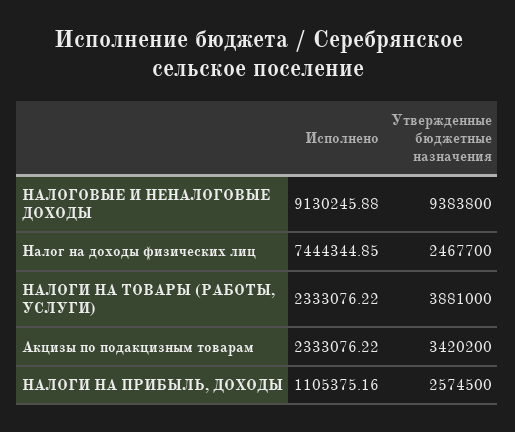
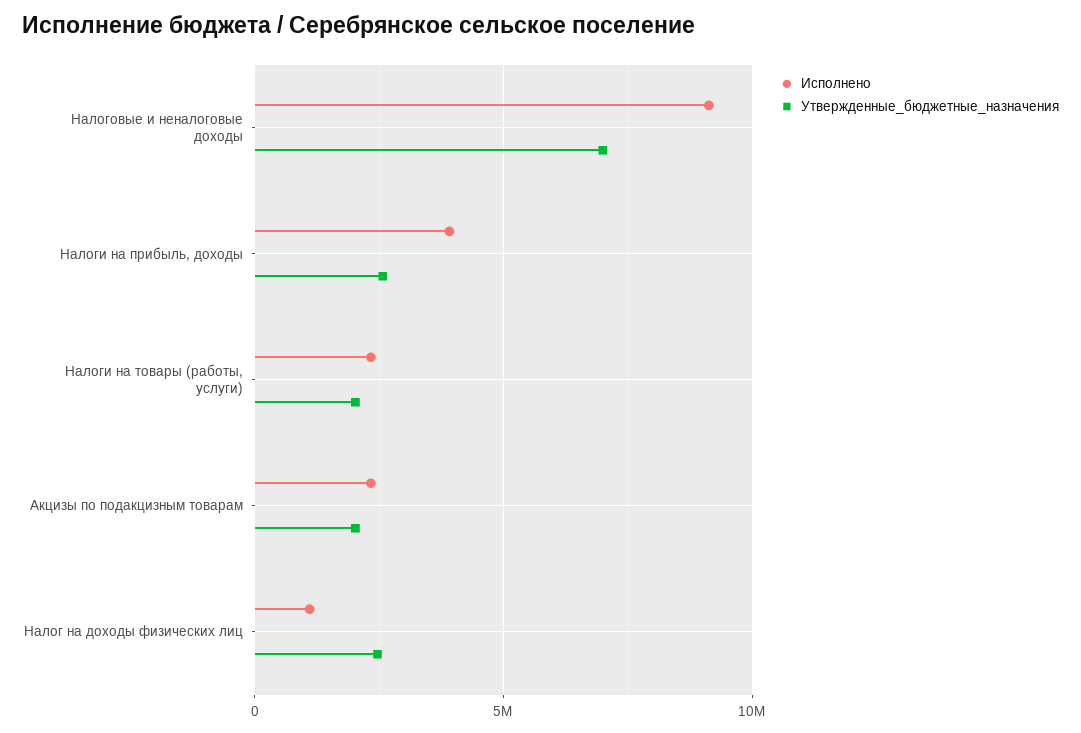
  {
    "Исполнено": {
      "НАЛОГОВЫЕ И НЕНАЛОГОВЫЕ ДОХОДЫ": 9130245.88,
-     "Налог на доходы физических лиц": 7444344.85,
+     "Налог на доходы физических лиц": 1000000,
      "НАЛОГИ НА ТОВАРЫ (РАБОТЫ, УСЛУГИ)": 2333076.22,
      "Акцизы по подакцизным товарам": 2333076.22,
-     "НАЛОГИ НА ПРИБЫЛЬ, ДОХОДЫ": 1105375.16
+     "НАЛОГИ НА ПРИБЫЛЬ, ДОХОДЫ": 4000000
    },
    "Утвержденные бюджетные назначения": {
-     "НАЛОГОВЫЕ И НЕНАЛОГОВЫЕ ДОХОДЫ": 9383800,
+     "НАЛОГОВЫЕ И НЕНАЛОГОВЫЕ ДОХОДЫ": 7000000,
      "Налог на доходы физических лиц": 2467700,
-     "НАЛОГИ НА ТОВАРЫ (РАБОТЫ, УСЛУГИ)": 3881000,
+     "НАЛОГИ НА ТОВАРЫ (РАБОТЫ, УСЛУГИ)": 2000000,
-     "Акцизы по подакцизным товарам": 3420200,
+     "Акцизы по подакцизным товарам": 2000000,
      "НАЛОГИ НА ПРИБЫЛЬ, ДОХОДЫ": 2574500
    }
  }

